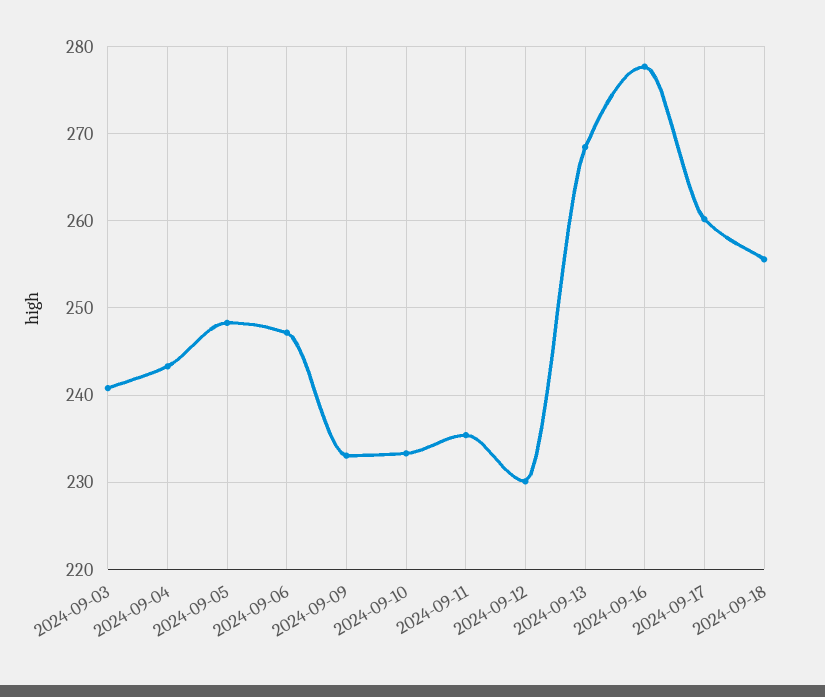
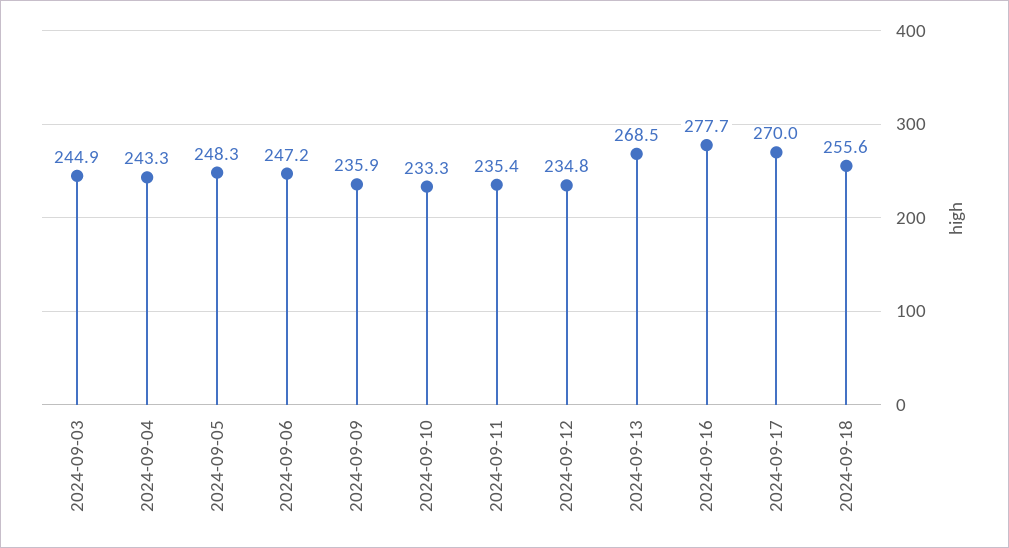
  {
-   "2024-09-03": 241,
+   "2024-09-03": 244.9,
    "2024-09-04": 243.3,
    "2024-09-05": 248.3,
    "2024-09-06": 247.2,
-   "2024-09-09": 233,
+   "2024-09-09": 235.9,
    "2024-09-10": 233.3,
    "2024-09-11": 235.4,
-   "2024-09-12": 230,
+   "2024-09-12": 234.8,
    "2024-09-13": 268.5,
    "2024-09-16": 277.7,
-   "2024-09-17": 260,
+   "2024-09-17": 270,
    "2024-09-18": 255.6
  }

